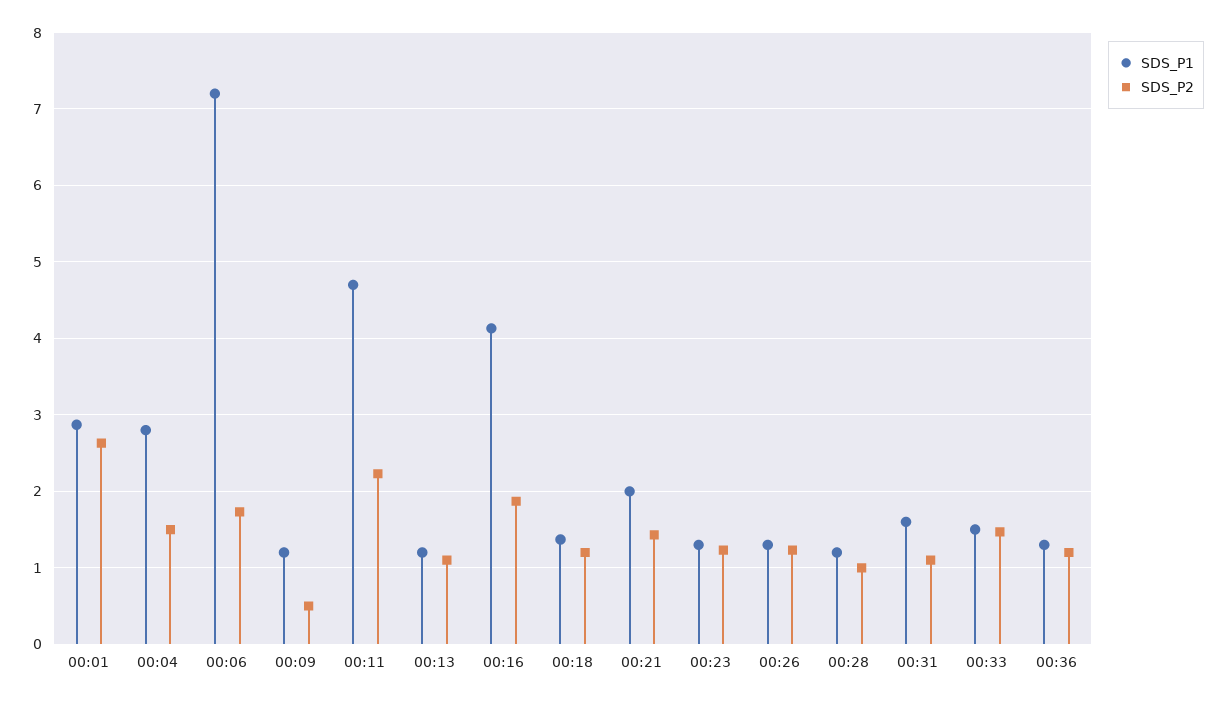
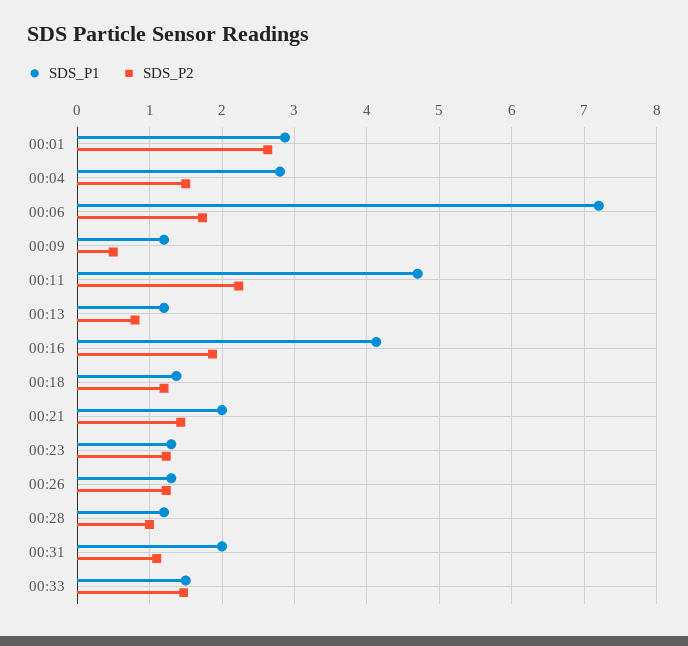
  {
    "SDS_P1": {
      "00:01": 2.9,
      "00:04": 2.8,
      "00:06": 7.2,
      "00:09": 1.2,
      "00:11": 4.7,
      "00:13": 1.2,
      "00:16": 4.1,
      "00:18": 1.4,
      "00:21": 2,
      "00:23": 1.3,
      "00:26": 1.3,
      "00:28": 1.2,
-     "00:31": 1.6,
+     "00:31": 2,
-     "00:33": 1.5,
+     "00:33": 1.5
-     "00:36": 1.3
    },
    "SDS_P2": {
      "00:01": 2.6,
      "00:04": 1.5,
      "00:06": 1.7,
      "00:09": 0.5,
      "00:11": 2.2,
-     "00:13": 1.1,
+     "00:13": 0.8,
      "00:16": 1.9,
      "00:18": 1.2,
      "00:21": 1.4,
      "00:23": 1.2,
      "00:26": 1.2,
      "00:28": 1,
      "00:31": 1.1,
-     "00:33": 1.5,
+     "00:33": 1.5
-     "00:36": 1.2
    }
  }

